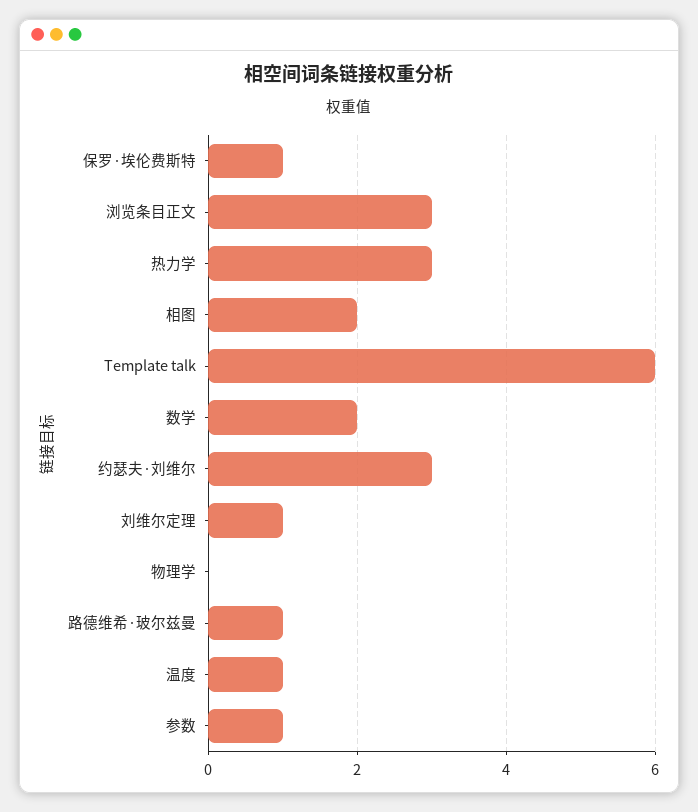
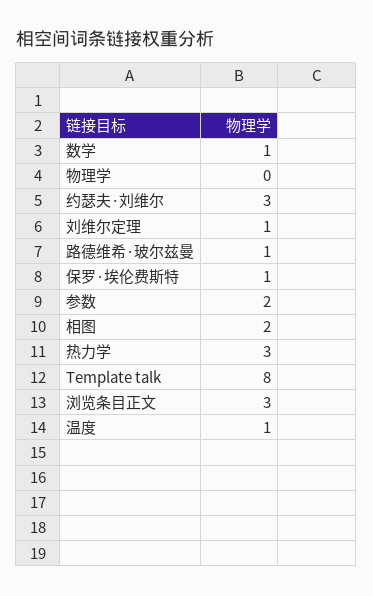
  {
    "保罗·埃伦费斯特": 1,
    "浏览条目正文": 3,
    "热力学": 3,
    "相图": 2,
-   "Template talk": 6,
+   "Template talk": 8,
-   "数学": 2,
+   "数学": 1,
    "约瑟夫·刘维尔": 3,
    "刘维尔定理": 1,
    "物理学": 0,
    "路德维希·玻尔兹曼": 1,
    "温度": 1,
-   "参数": 1
+   "参数": 2
  }

